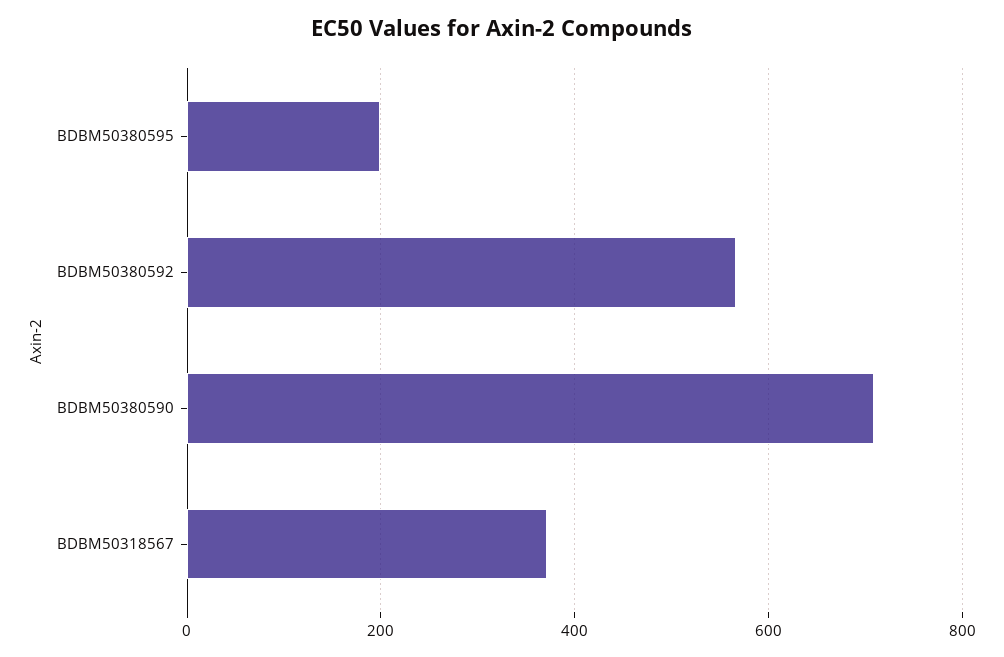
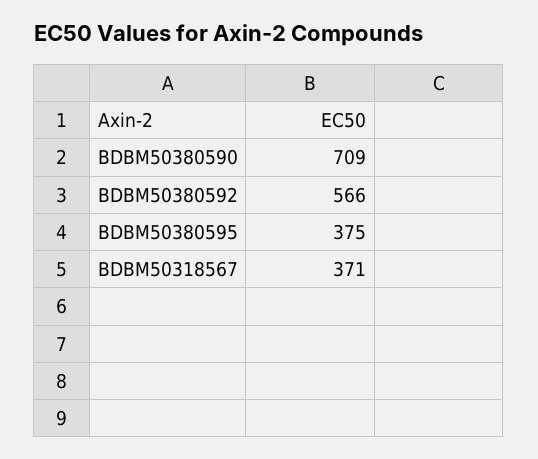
  {
-   "BDBM50380595": 200,
+   "BDBM50380595": 375,
    "BDBM50380592": 566,
    "BDBM50380590": 709,
    "BDBM50318567": 371
  }

